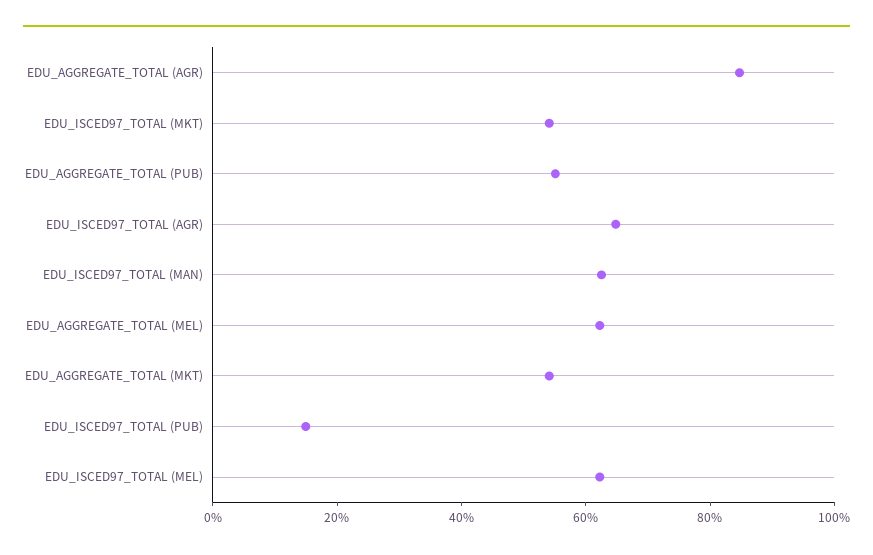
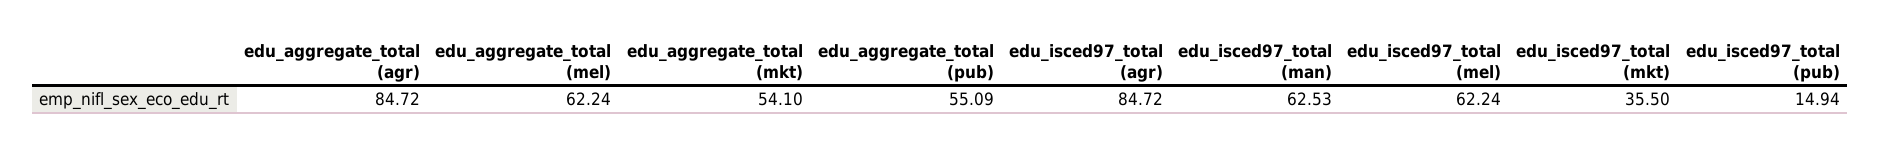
  {
    "EDU_AGGREGATE_TOTAL (AGR)": 84.72,
-   "EDU_ISCED97_TOTAL (MKT)": 55,
+   "EDU_ISCED97_TOTAL (MKT)": 35.5,
    "EDU_AGGREGATE_TOTAL (PUB)": 55.09,
-   "EDU_ISCED97_TOTAL (AGR)": 65,
+   "EDU_ISCED97_TOTAL (AGR)": 84.72,
    "EDU_ISCED97_TOTAL (MAN)": 62.53,
    "EDU_AGGREGATE_TOTAL (MEL)": 62.24,
    "EDU_AGGREGATE_TOTAL (MKT)": 54.1,
    "EDU_ISCED97_TOTAL (PUB)": 14.94,
    "EDU_ISCED97_TOTAL (MEL)": 62.24
  }

